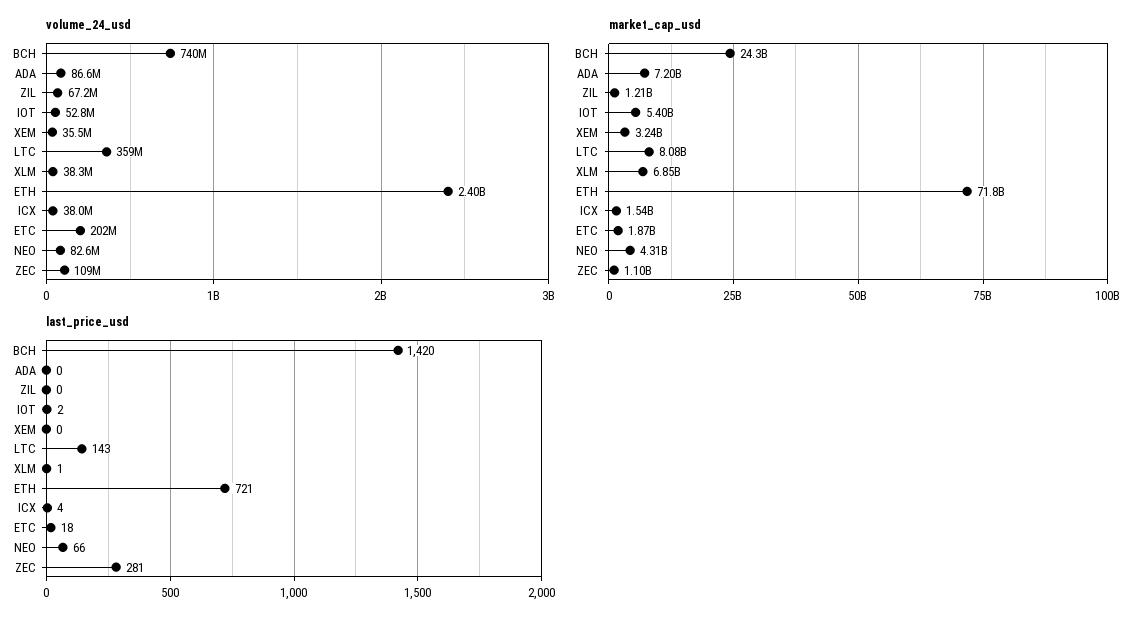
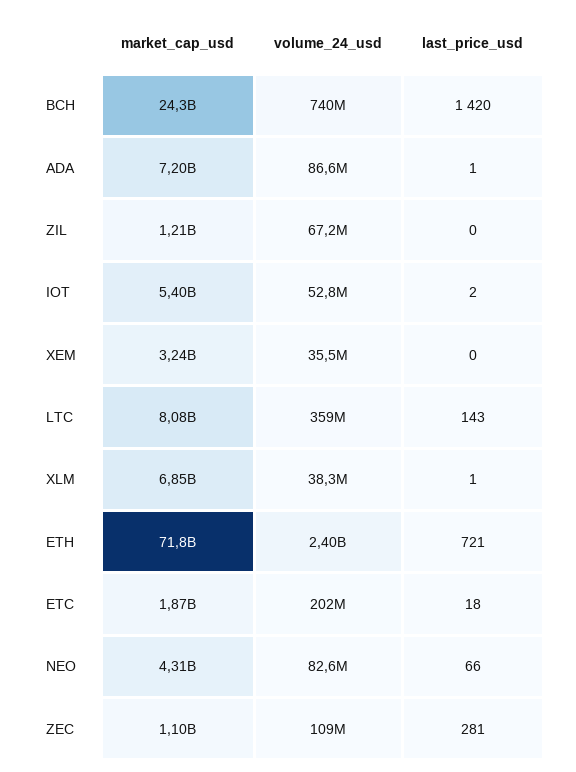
  {
    "volume_24_usd": {
      "BCH": 740000000,
      "ADA": 86600000,
      "ZIL": 67200000,
      "IOT": 52800000,
      "XEM": 35500000,
      "LTC": 359000000,
      "XLM": 38300000,
      "ETH": 2400000000,
-     "ICX": 38000000,
      "ETC": 202000000,
      "NEO": 82600000,
      "ZEC": 109000000
    },
    "market_cap_usd": {
      "BCH": 24300000000,
      "ADA": 7200000000,
      "ZIL": 1210000000,
      "IOT": 5400000000,
      "XEM": 3240000000,
      "LTC": 8080000000,
      "XLM": 6850000000,
      "ETH": 71800000000,
-     "ICX": 1540000000,
      "ETC": 1870000000,
      "NEO": 4310000000,
      "ZEC": 1100000000
    },
    "last_price_usd": {
      "BCH": 1420,
-     "ADA": 0,
+     "ADA": 1,
      "ZIL": 0,
      "IOT": 2,
      "XEM": 0,
      "LTC": 143,
      "XLM": 1,
      "ETH": 721,
-     "ICX": 4,
      "ETC": 18,
      "NEO": 66,
      "ZEC": 281
    }
  }

